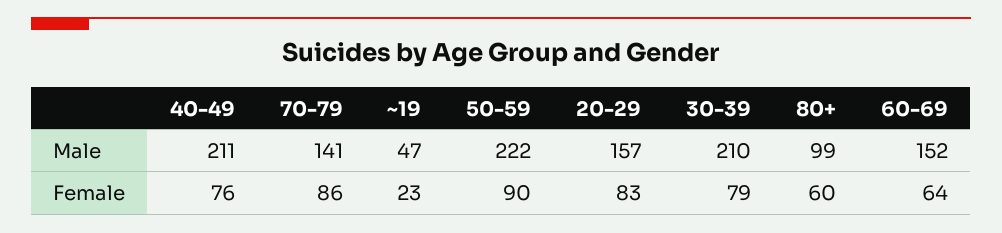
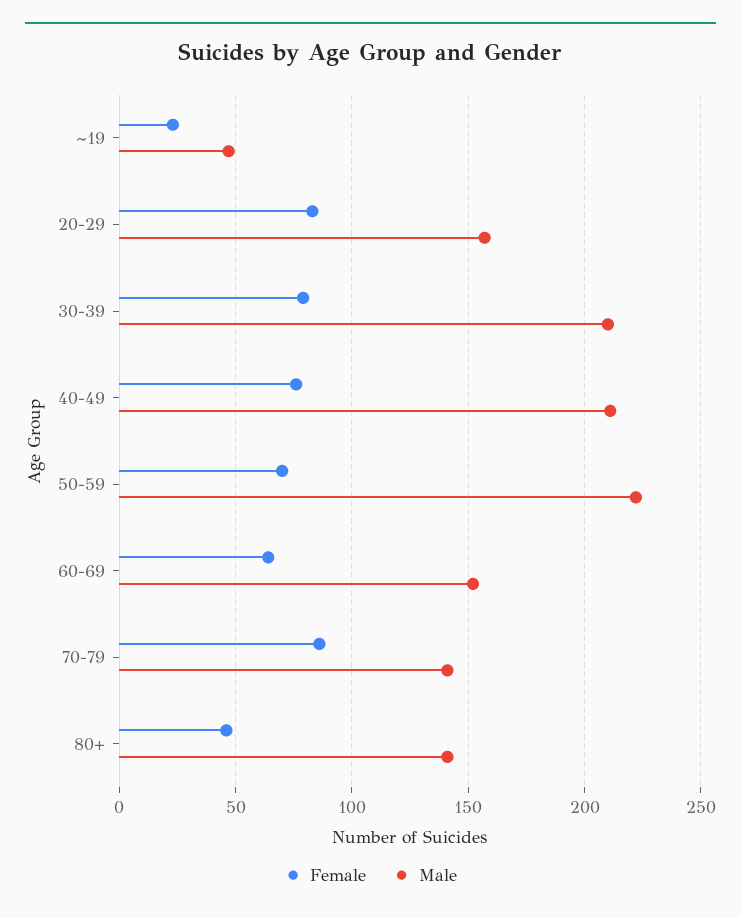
  {
    "Male": {
      "40-49": 211,
      "70-79": 141,
      "~19": 47,
      "50-59": 222,
      "20-29": 157,
      "30-39": 210,
-     "80+": 99,
+     "80+": 140,
      "60-69": 152
    },
    "Female": {
      "40-49": 76,
      "70-79": 86,
      "~19": 23,
-     "50-59": 90,
+     "50-59": 70,
      "20-29": 83,
      "30-39": 79,
-     "80+": 60,
+     "80+": 45,
      "60-69": 64
    }
  }

